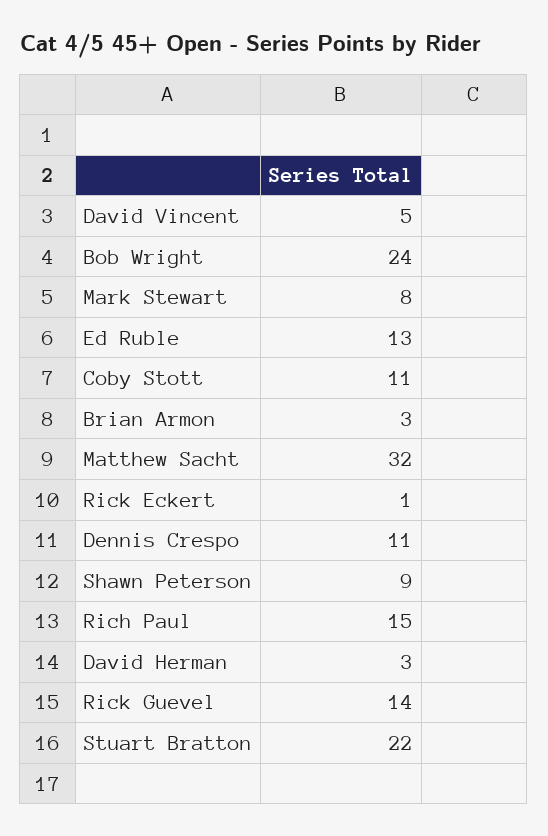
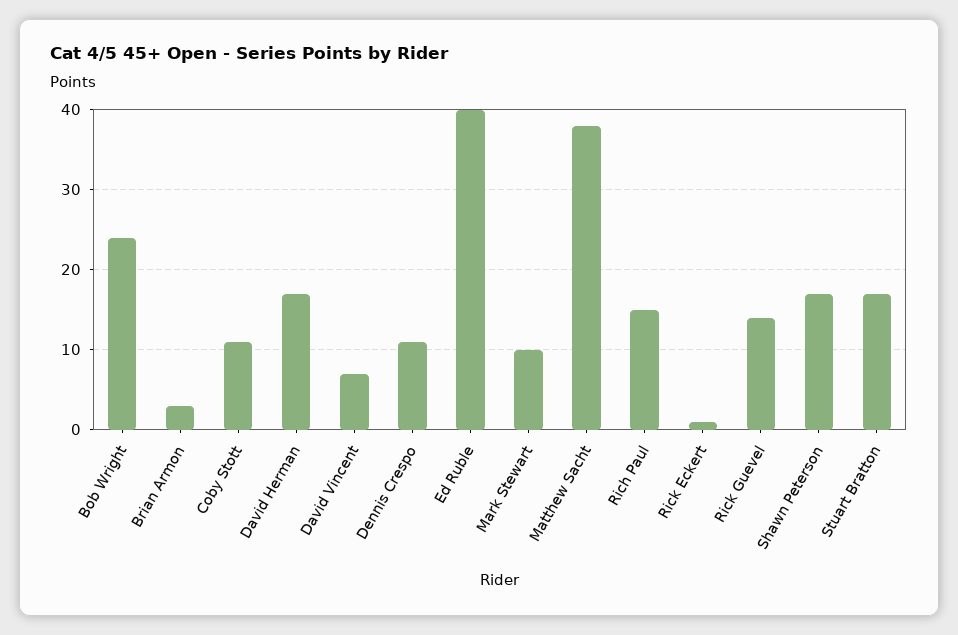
  {
-   "David Vincent": 5,
+   "David Vincent": 7,
    "Bob Wright": 24,
-   "Mark Stewart": 8,
+   "Mark Stewart": 10,
-   "Ed Ruble": 13,
+   "Ed Ruble": 40,
    "Coby Stott": 11,
    "Brian Armon": 3,
-   "Matthew Sacht": 32,
+   "Matthew Sacht": 38,
    "Rick Eckert": 1,
    "Dennis Crespo": 11,
-   "Shawn Peterson": 9,
+   "Shawn Peterson": 17,
    "Rich Paul": 15,
-   "David Herman": 3,
+   "David Herman": 17,
    "Rick Guevel": 14,
-   "Stuart Bratton": 22
+   "Stuart Bratton": 17
  }

